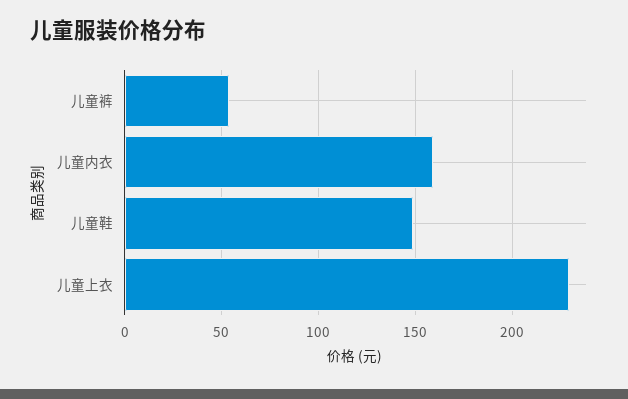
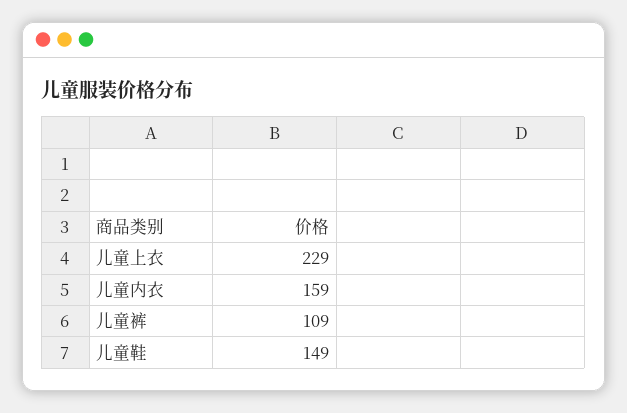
  {
-   "儿童裤": 55,
+   "儿童裤": 109,
    "儿童内衣": 159,
    "儿童鞋": 149,
    "儿童上衣": 229
  }

